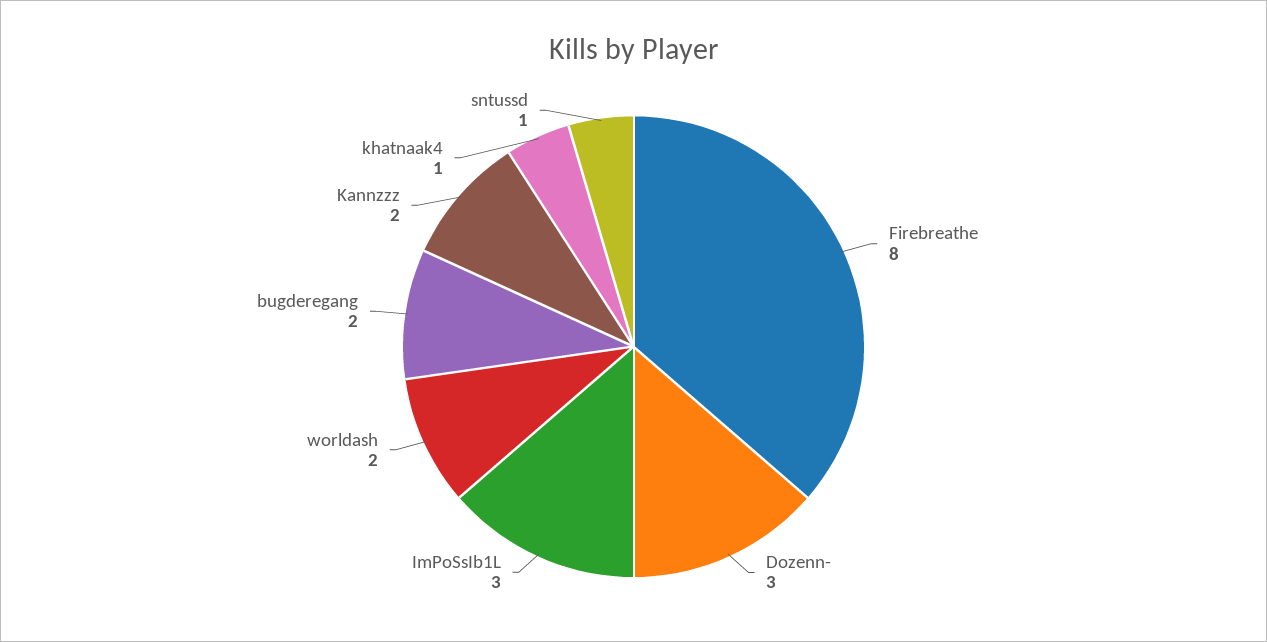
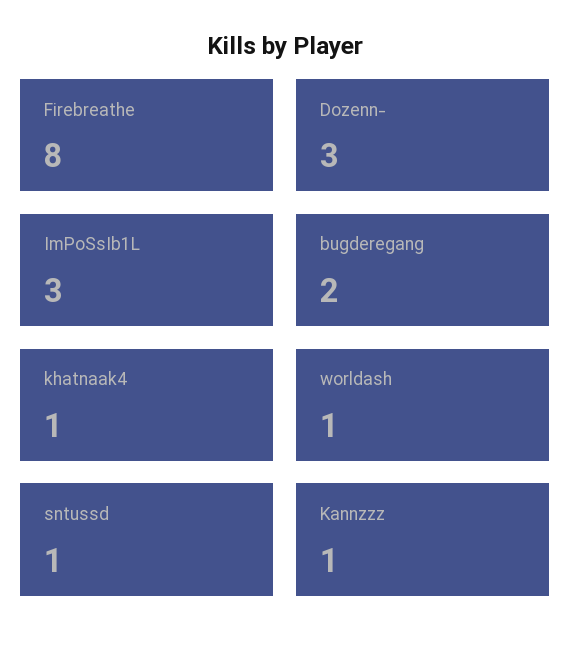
  {
    "Firebreathe": 8,
    "Dozenn-": 3,
    "ImPoSsIb1L": 3,
-   "worldash": 2,
+   "worldash": 1,
    "bugderegang": 2,
-   "Kannzzz": 2,
+   "Kannzzz": 1,
    "khatnaak4": 1,
    "sntussd": 1
  }

